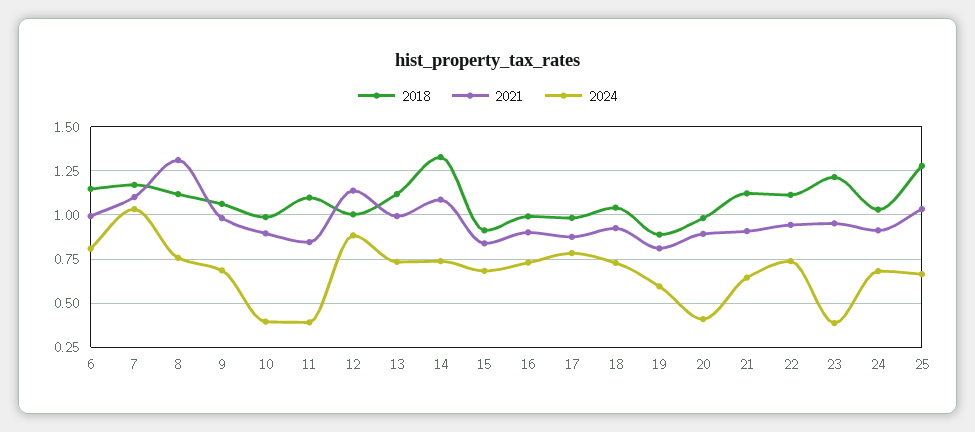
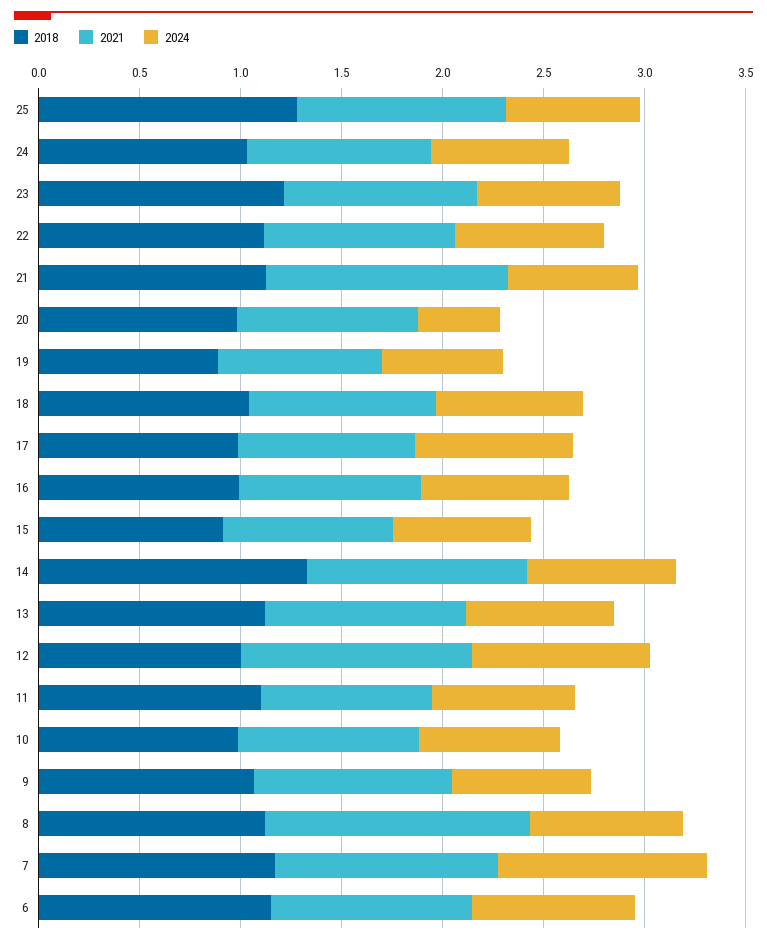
  {
    "2018": {
      "6": 1.15,
      "7": 1.15,
      "8": 1.1,
      "9": 1.05,
      "10": 1,
      "11": 1.1,
      "12": 1,
      "13": 1.1,
      "14": 1.35,
      "15": 0.9,
      "16": 1,
      "17": 1,
      "18": 1.05,
      "19": 0.9,
      "20": 1,
      "21": 1.1,
      "22": 1.1,
      "23": 1.2,
      "24": 1.05,
      "25": 1.3
    },
    "2021": {
      "6": 1,
      "7": 1.1,
      "8": 1.3,
      "9": 1,
      "10": 0.9,
      "11": 0.85,
      "12": 1.15,
      "13": 1,
      "14": 1.1,
      "15": 0.85,
      "16": 0.9,
      "17": 0.9,
      "18": 0.95,
      "19": 0.8,
      "20": 0.9,
-     "21": 0.9,
+     "21": 1.2,
      "22": 0.95,
      "23": 0.95,
      "24": 0.9,
      "25": 1.05
    },
    "2024": {
      "6": 0.8,
      "7": 1.05,
      "8": 0.75,
      "9": 0.7,
-     "10": 0.4,
+     "10": 0.7,
-     "11": 0.4,
+     "11": 0.7,
      "12": 0.9,
      "13": 0.75,
      "14": 0.75,
      "15": 0.7,
      "16": 0.75,
      "17": 0.8,
      "18": 0.75,
      "19": 0.6,
      "20": 0.4,
      "21": 0.65,
      "22": 0.75,
-     "23": 0.4,
+     "23": 0.7,
      "24": 0.7,
      "25": 0.65
    }
  }

